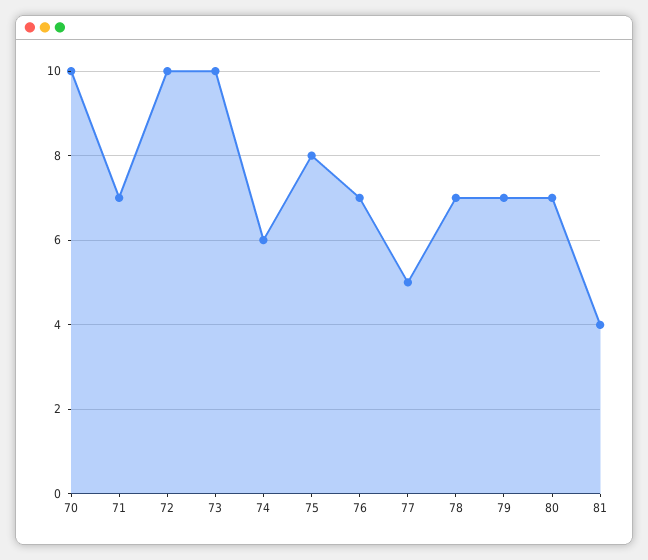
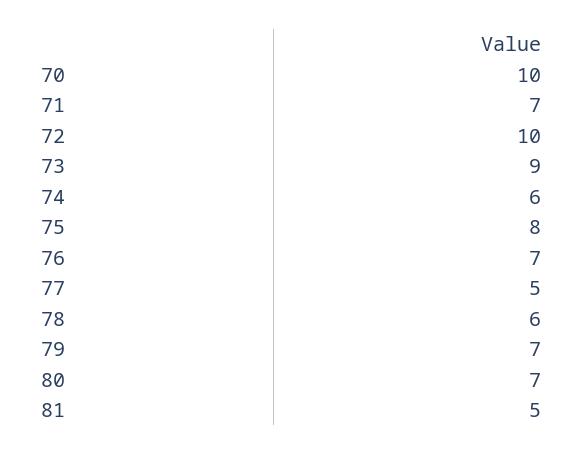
  {
    "70": 10,
    "71": 7,
    "72": 10,
-   "73": 10,
+   "73": 9,
    "74": 6,
    "75": 8,
    "76": 7,
    "77": 5,
-   "78": 7,
+   "78": 6,
    "79": 7,
    "80": 7,
-   "81": 4
+   "81": 5
  }

